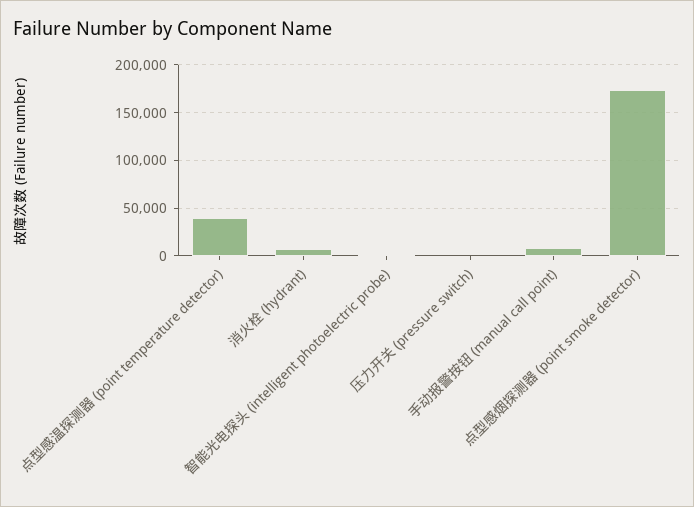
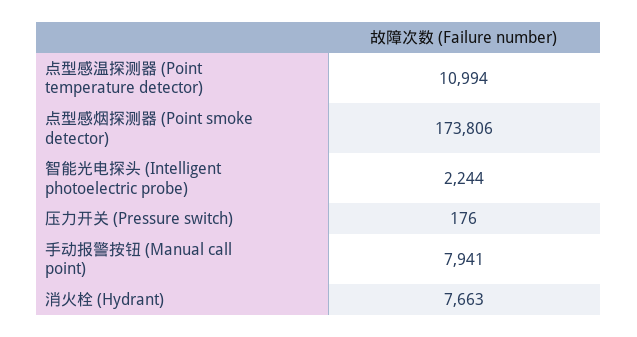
  {
-   "点型感温探测器 (point temperature detector)": 40000,
+   "点型感温探测器 (point temperature detector)": 10994,
    "消火栓 (hydrant)": 7663,
    "智能光电探头 (intelligent photoelectric probe)": 2244,
    "压力开关 (pressure switch)": 176,
    "手动报警按钮 (manual call point)": 7941,
    "点型感烟探测器 (point smoke detector)": 173806
  }

